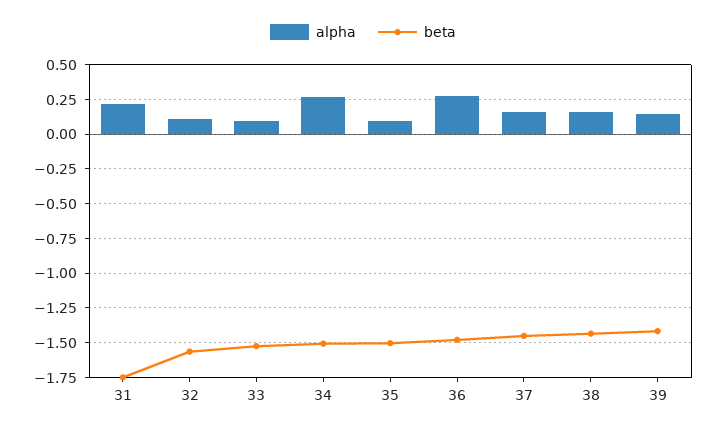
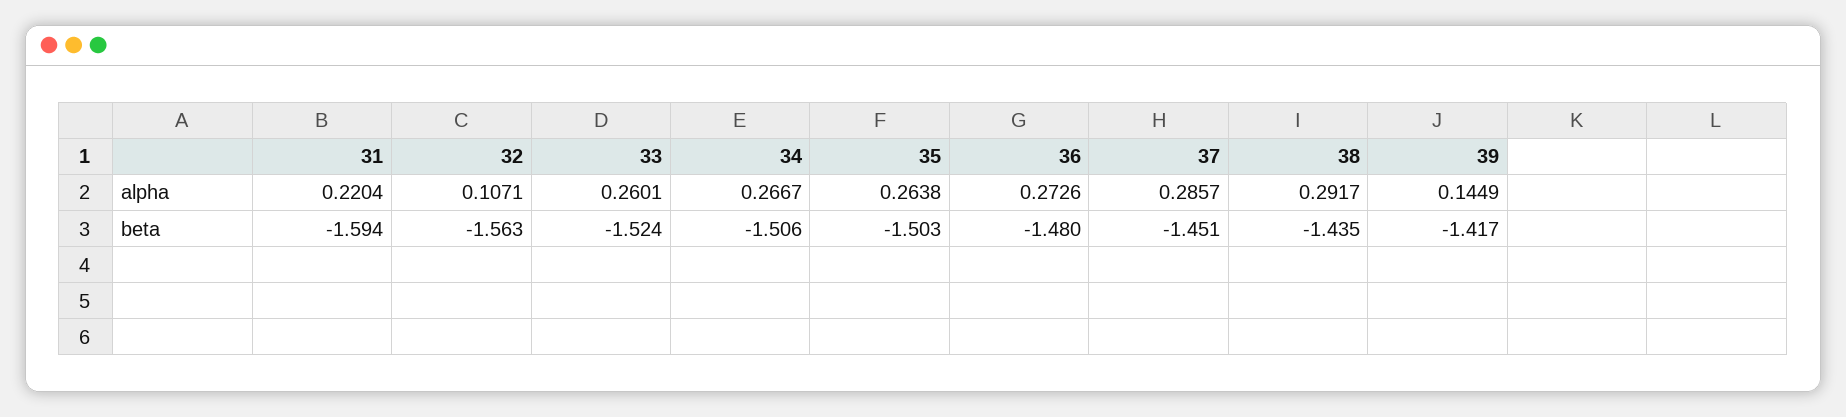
  {
    "alpha": {
      "31": 0.2204,
      "32": 0.1071,
-     "33": 0.1,
+     "33": 0.2601,
      "34": 0.2667,
-     "35": 0.1,
+     "35": 0.2638,
      "36": 0.2726,
-     "37": 0.15,
+     "37": 0.2857,
-     "38": 0.15,
+     "38": 0.2917,
      "39": 0.1449
    },
    "beta": {
-     "31": -1.75,
+     "31": -1.594,
      "32": -1.563,
      "33": -1.524,
      "34": -1.506,
      "35": -1.503,
      "36": -1.48,
      "37": -1.451,
      "38": -1.435,
      "39": -1.417
    }
  }

